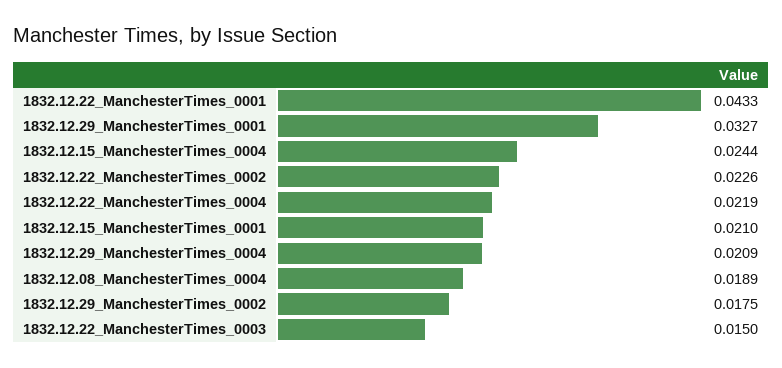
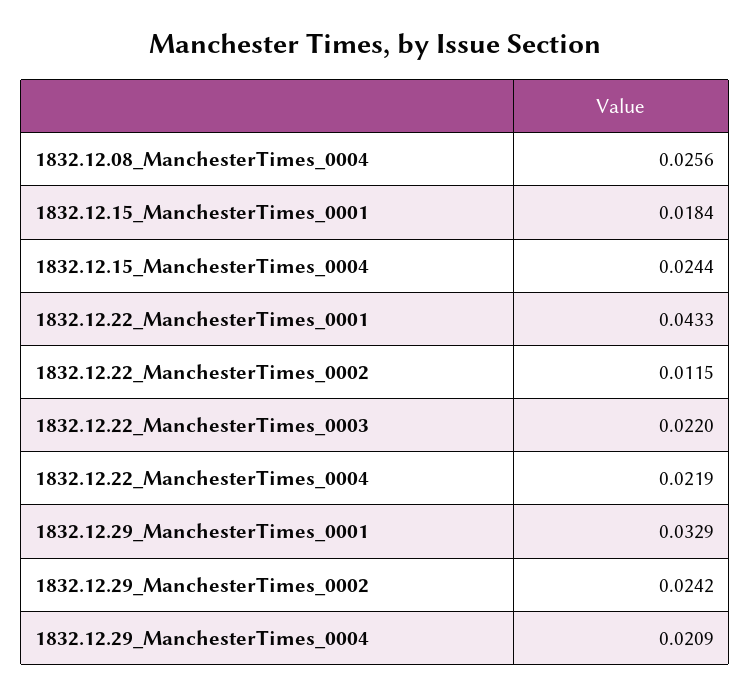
  {
    "1832.12.22_ManchesterTimes_0001": 0.0433,
-   "1832.12.29_ManchesterTimes_0001": 0.0327,
+   "1832.12.29_ManchesterTimes_0001": 0.0329,
    "1832.12.15_ManchesterTimes_0004": 0.0244,
-   "1832.12.22_ManchesterTimes_0002": 0.0226,
+   "1832.12.22_ManchesterTimes_0002": 0.0115,
    "1832.12.22_ManchesterTimes_0004": 0.0219,
-   "1832.12.15_ManchesterTimes_0001": 0.021,
+   "1832.12.15_ManchesterTimes_0001": 0.0184,
    "1832.12.29_ManchesterTimes_0004": 0.0209,
-   "1832.12.08_ManchesterTimes_0004": 0.0189,
+   "1832.12.08_ManchesterTimes_0004": 0.0256,
-   "1832.12.29_ManchesterTimes_0002": 0.0175,
+   "1832.12.29_ManchesterTimes_0002": 0.0242,
-   "1832.12.22_ManchesterTimes_0003": 0.015
+   "1832.12.22_ManchesterTimes_0003": 0.022
  }

